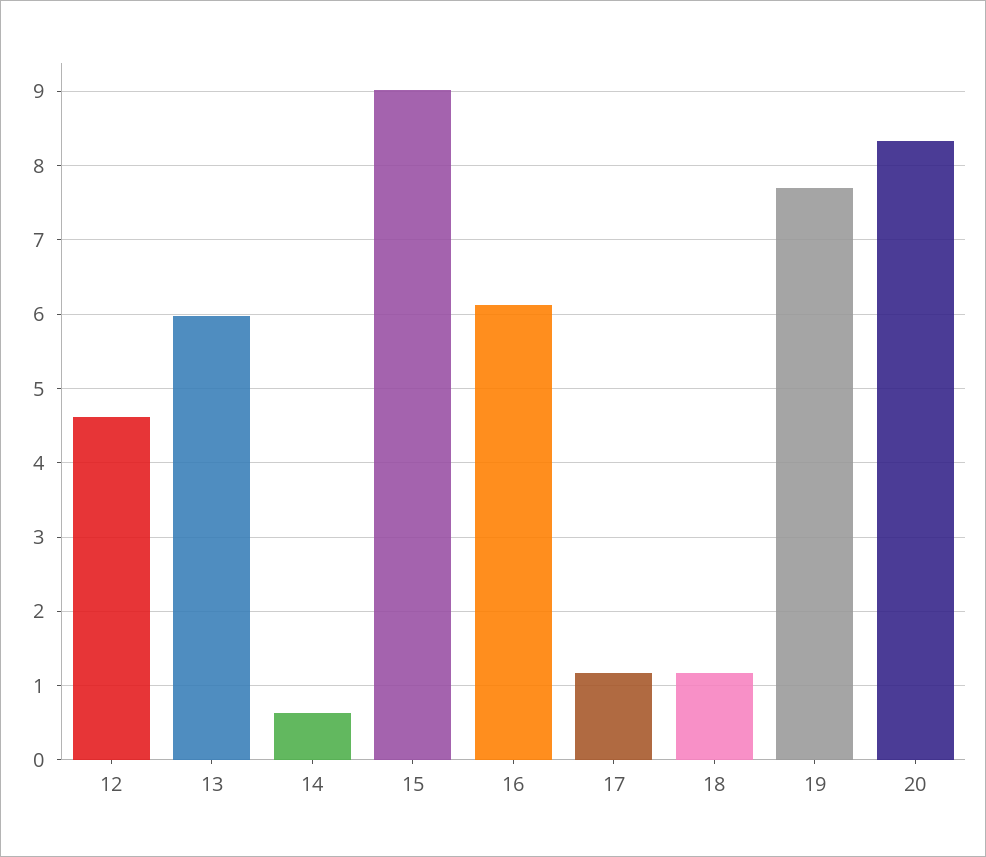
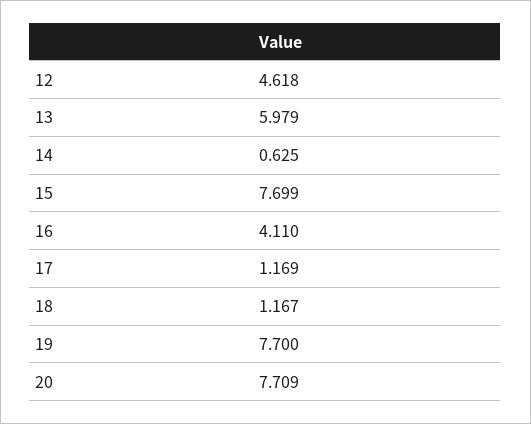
  {
    "12": 4.618,
    "13": 5.979,
    "14": 0.625,
-   "15": 9,
+   "15": 7.699,
-   "16": 6.1,
+   "16": 4.11,
    "17": 1.169,
    "18": 1.167,
    "19": 7.7,
-   "20": 8.3
+   "20": 7.709
  }

